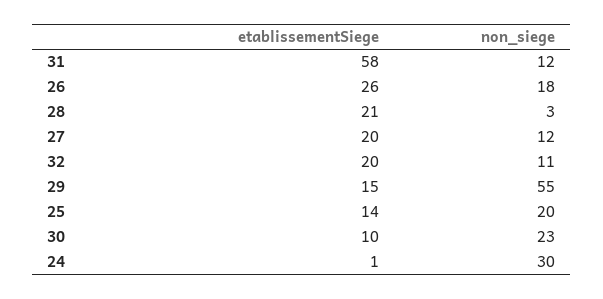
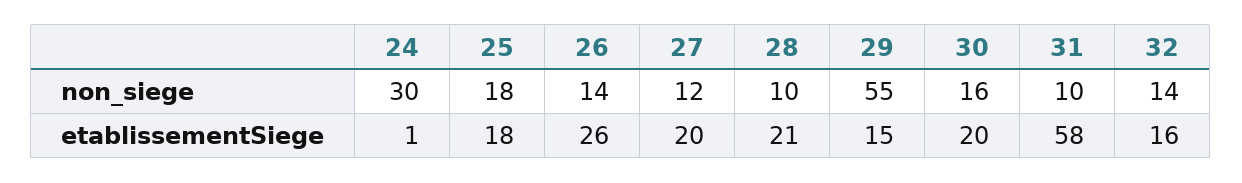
  {
    "etablissementSiege": {
      "31": 58,
      "26": 26,
      "28": 21,
      "27": 20,
-     "32": 20,
+     "32": 16,
      "29": 15,
-     "25": 14,
+     "25": 18,
-     "30": 10,
+     "30": 20,
      "24": 1
    },
    "non_siege": {
-     "31": 12,
+     "31": 10,
-     "26": 18,
+     "26": 14,
-     "28": 3,
+     "28": 10,
      "27": 12,
-     "32": 11,
+     "32": 14,
      "29": 55,
-     "25": 20,
+     "25": 18,
-     "30": 23,
+     "30": 16,
      "24": 30
    }
  }

